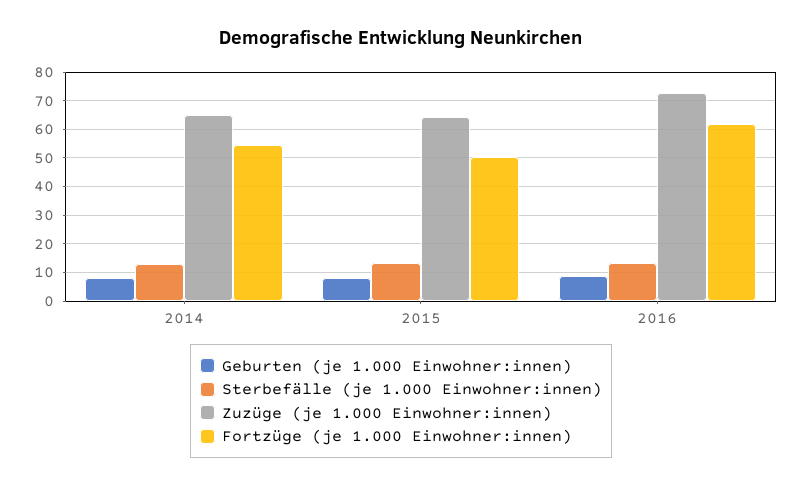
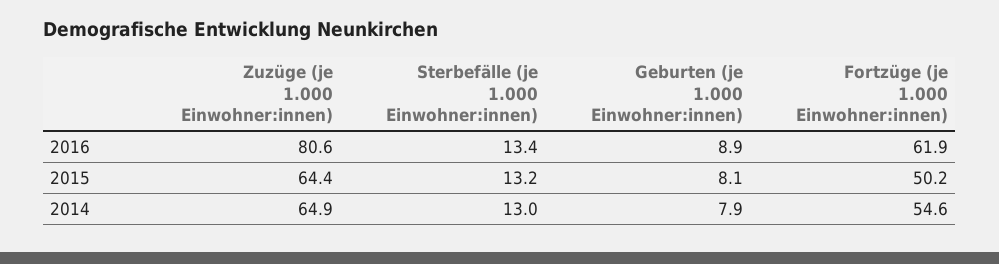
  {
    "Geburten (je 1.000 Einwohner:innen)": {
      "2014": 7.9,
      "2015": 8.1,
      "2016": 8.9
    },
    "Sterbefälle (je 1.000 Einwohner:innen)": {
      "2014": 13,
      "2015": 13.2,
      "2016": 13.4
    },
    "Zuzüge (je 1.000 Einwohner:innen)": {
      "2014": 64.9,
      "2015": 64.4,
-     "2016": 72.5
+     "2016": 80.6
    },
    "Fortzüge (je 1.000 Einwohner:innen)": {
      "2014": 54.6,
      "2015": 50.2,
      "2016": 61.9
    }
  }

